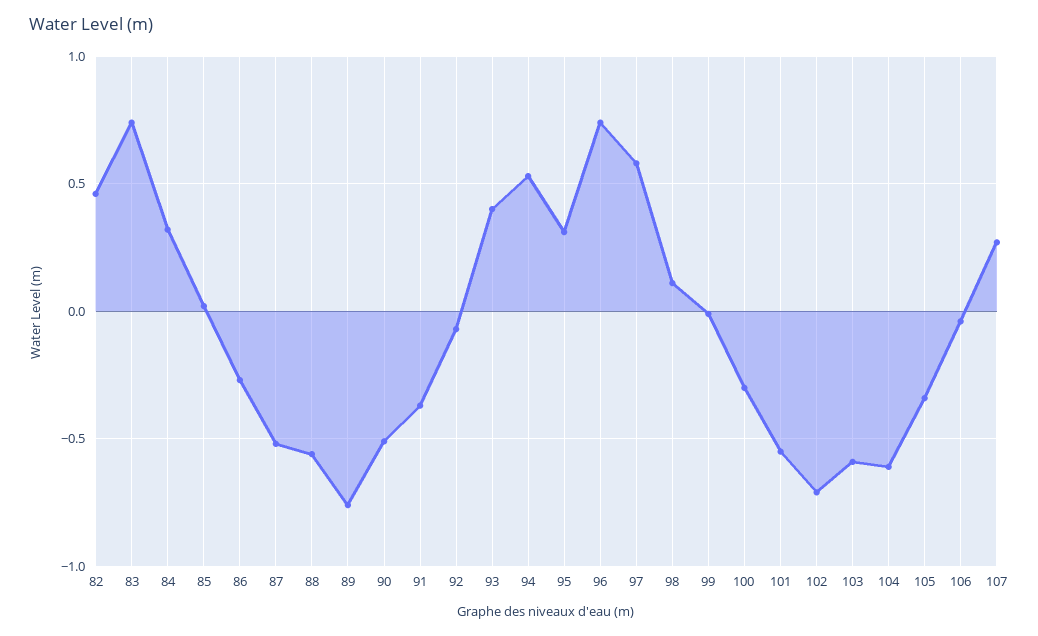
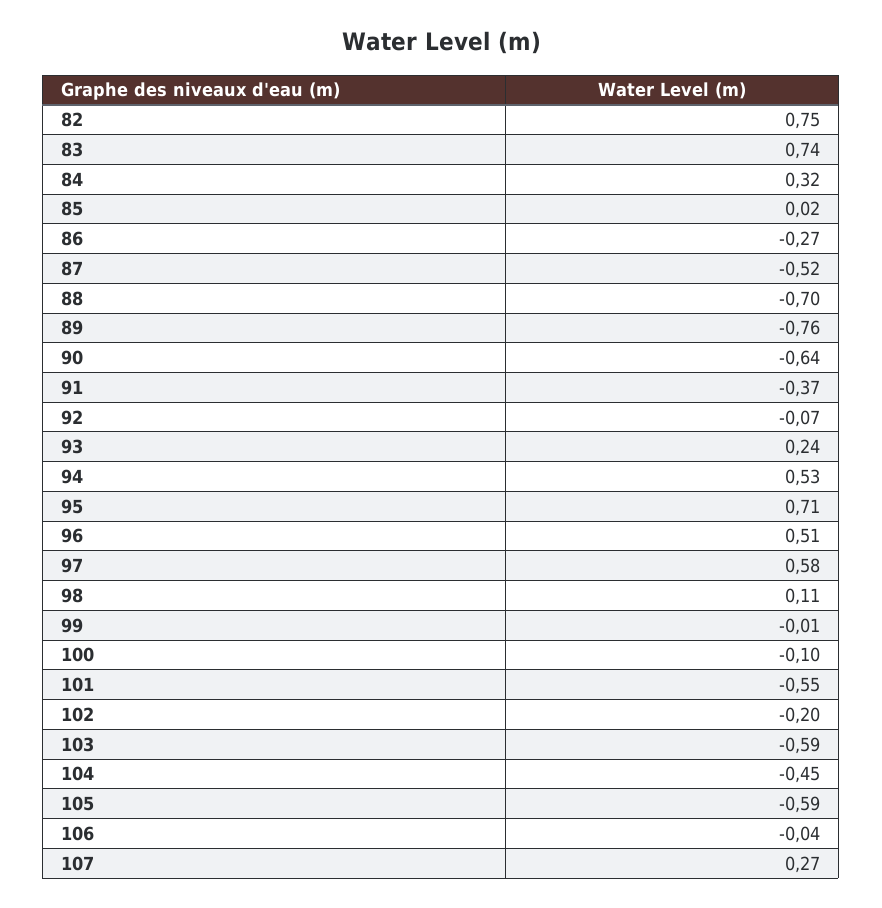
  {
-   "82": 0.45,
+   "82": 0.75,
    "83": 0.74,
    "84": 0.32,
    "85": 0.02,
    "86": -0.27,
    "87": -0.52,
-   "88": -0.55,
+   "88": -0.7,
    "89": -0.76,
-   "90": -0.5,
+   "90": -0.64,
    "91": -0.37,
    "92": -0.07,
-   "93": 0.4,
+   "93": 0.24,
    "94": 0.53,
-   "95": 0.3,
+   "95": 0.71,
-   "96": 0.75,
+   "96": 0.51,
    "97": 0.58,
    "98": 0.11,
    "99": -0.01,
-   "100": -0.3,
+   "100": -0.1,
    "101": -0.55,
-   "102": -0.7,
+   "102": -0.2,
    "103": -0.59,
-   "104": -0.6,
+   "104": -0.45,
-   "105": -0.35,
+   "105": -0.59,
    "106": -0.04,
    "107": 0.27
  }

